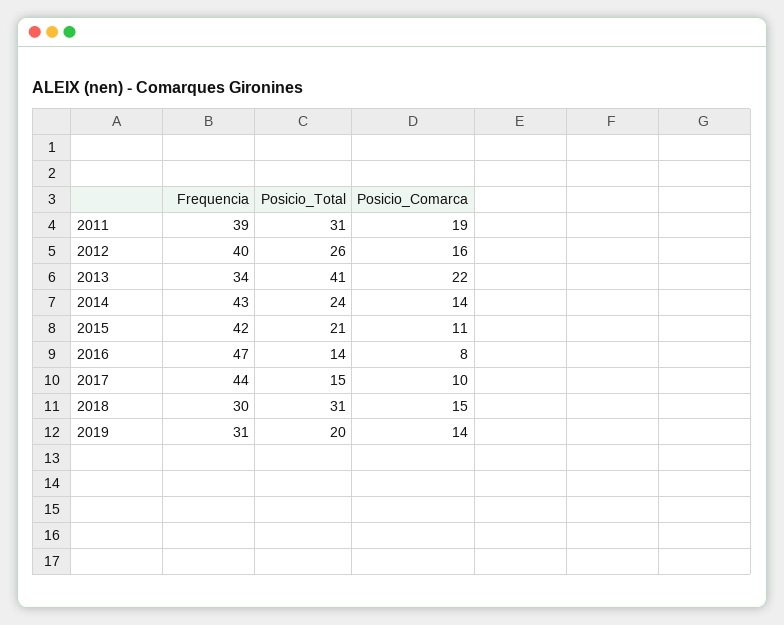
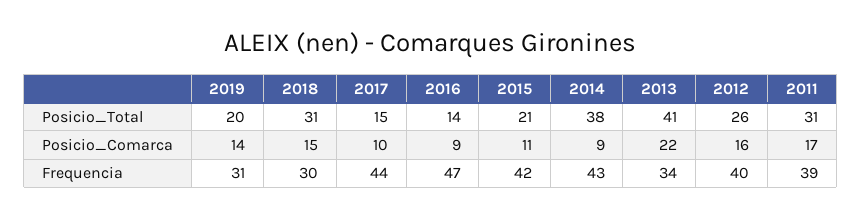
  {
    "Frequencia": {
      "2011": 39,
      "2012": 40,
      "2013": 34,
      "2014": 43,
      "2015": 42,
      "2016": 47,
      "2017": 44,
      "2018": 30,
      "2019": 31
    },
    "Posicio_Total": {
      "2011": 31,
      "2012": 26,
      "2013": 41,
-     "2014": 24,
+     "2014": 38,
      "2015": 21,
      "2016": 14,
      "2017": 15,
      "2018": 31,
      "2019": 20
    },
    "Posicio_Comarca": {
-     "2011": 19,
+     "2011": 17,
      "2012": 16,
      "2013": 22,
-     "2014": 14,
+     "2014": 9,
      "2015": 11,
-     "2016": 8,
+     "2016": 9,
      "2017": 10,
      "2018": 15,
      "2019": 14
    }
  }

